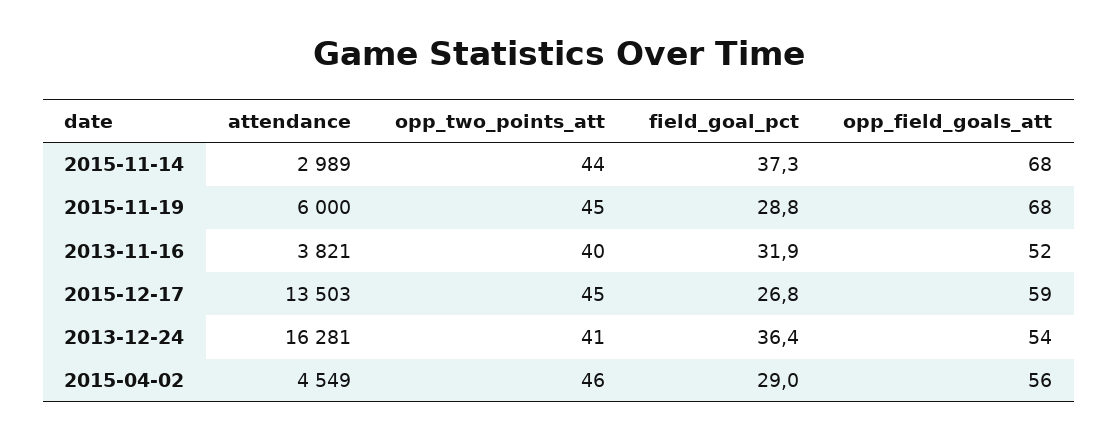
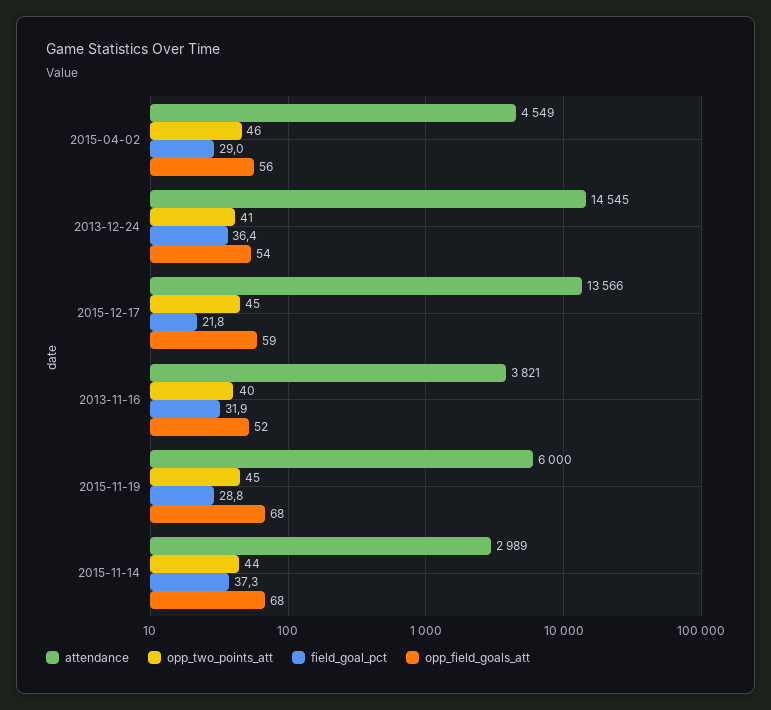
  {
    "attendance": {
      "2015-11-14": 2989,
      "2015-11-19": 6000,
      "2013-11-16": 3821,
-     "2015-12-17": 13503,
+     "2015-12-17": 13566,
-     "2013-12-24": 16281,
+     "2013-12-24": 14545,
      "2015-04-02": 4549
    },
    "opp_two_points_att": {
      "2015-11-14": 44,
      "2015-11-19": 45,
      "2013-11-16": 40,
      "2015-12-17": 45,
      "2013-12-24": 41,
      "2015-04-02": 46
    },
    "field_goal_pct": {
      "2015-11-14": 37.3,
      "2015-11-19": 28.8,
      "2013-11-16": 31.9,
-     "2015-12-17": 26.8,
+     "2015-12-17": 21.8,
      "2013-12-24": 36.4,
      "2015-04-02": 29
    },
    "opp_field_goals_att": {
      "2015-11-14": 68,
      "2015-11-19": 68,
      "2013-11-16": 52,
      "2015-12-17": 59,
      "2013-12-24": 54,
      "2015-04-02": 56
    }
  }

